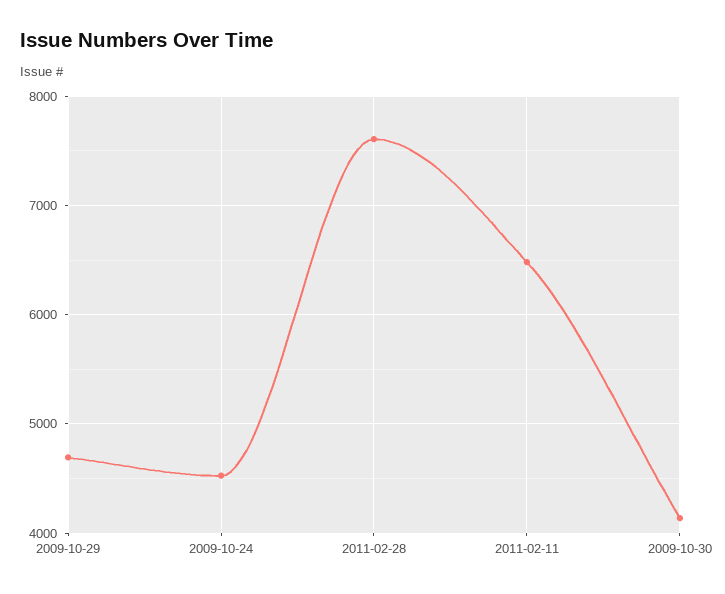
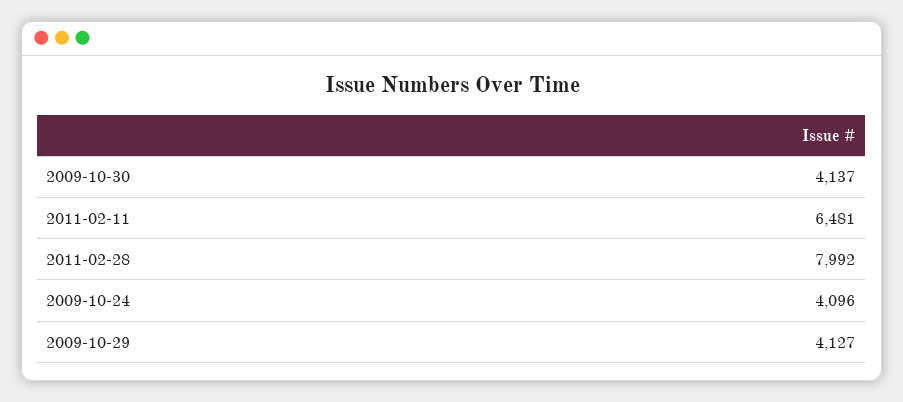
  {
-   "2009-10-29": 4700,
+   "2009-10-29": 4127,
-   "2009-10-24": 4500,
+   "2009-10-24": 4096,
-   "2011-02-28": 7600,
+   "2011-02-28": 7992,
    "2011-02-11": 6481,
    "2009-10-30": 4137
  }

